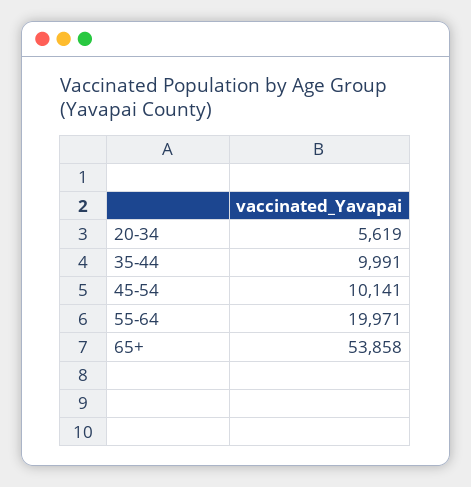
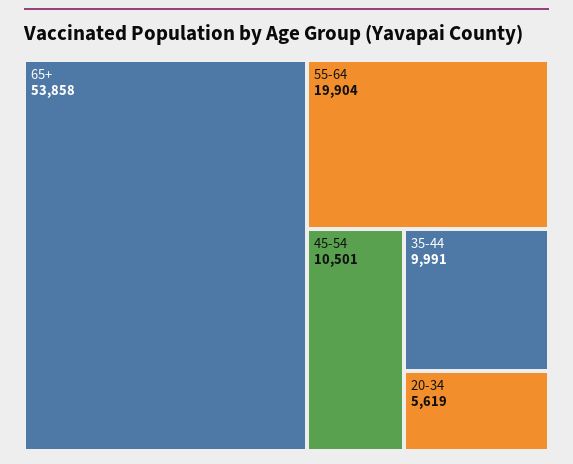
  {
    "20-34": 5619,
    "35-44": 9991,
-   "45-54": 10141,
+   "45-54": 10501,
-   "55-64": 19971,
+   "55-64": 19904,
    "65+": 53858
  }

